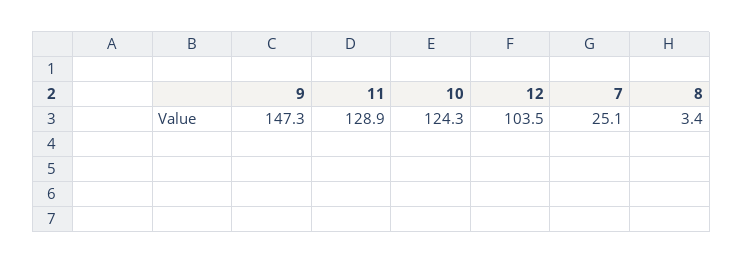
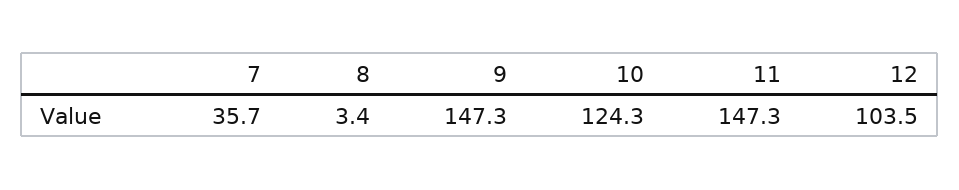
  {
    "9": 147.3,
-   "11": 128.9,
+   "11": 147.3,
    "10": 124.3,
    "12": 103.5,
-   "7": 25.1,
+   "7": 35.7,
    "8": 3.4
  }

